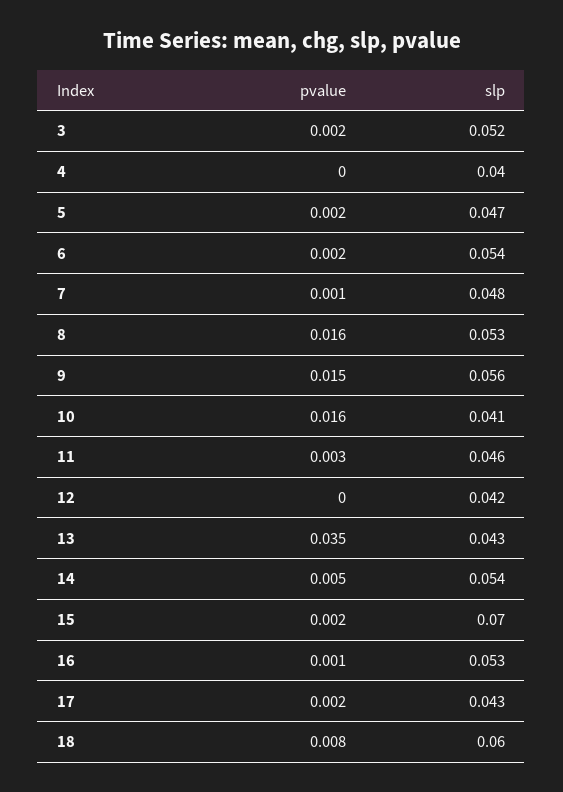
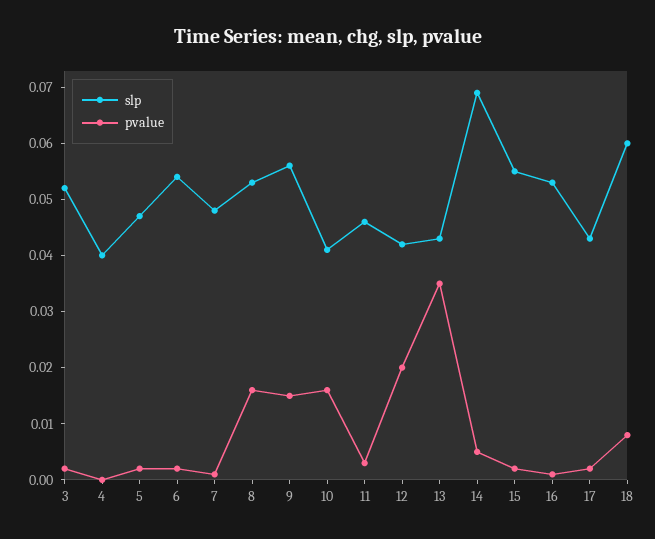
  {
    "pvalue": {
      "3": 0.002,
      "4": 0,
      "5": 0.002,
      "6": 0.002,
      "7": 0.001,
      "8": 0.016,
      "9": 0.015,
      "10": 0.016,
      "11": 0.003,
-     "12": 0,
+     "12": 0.02,
      "13": 0.035,
      "14": 0.005,
      "15": 0.002,
      "16": 0.001,
      "17": 0.002,
      "18": 0.008
    },
    "slp": {
      "3": 0.052,
      "4": 0.04,
      "5": 0.047,
      "6": 0.054,
      "7": 0.048,
      "8": 0.053,
      "9": 0.056,
      "10": 0.041,
      "11": 0.046,
      "12": 0.042,
      "13": 0.043,
-     "14": 0.054,
+     "14": 0.07,
-     "15": 0.07,
+     "15": 0.055,
      "16": 0.053,
      "17": 0.043,
      "18": 0.06
    }
  }

